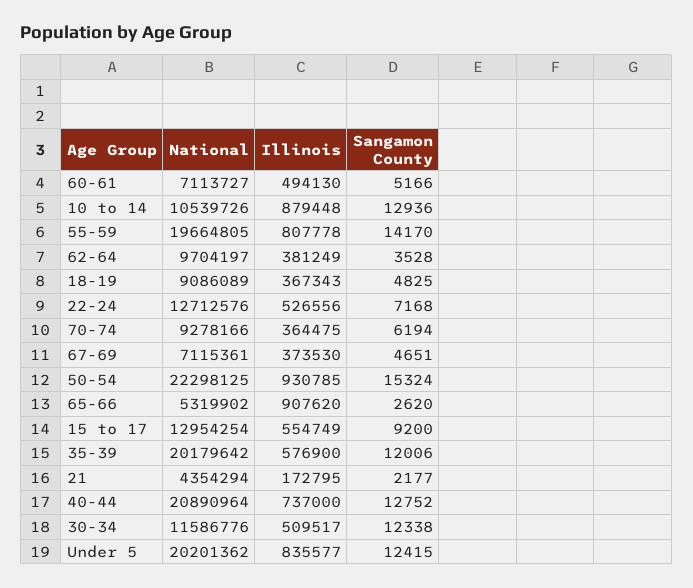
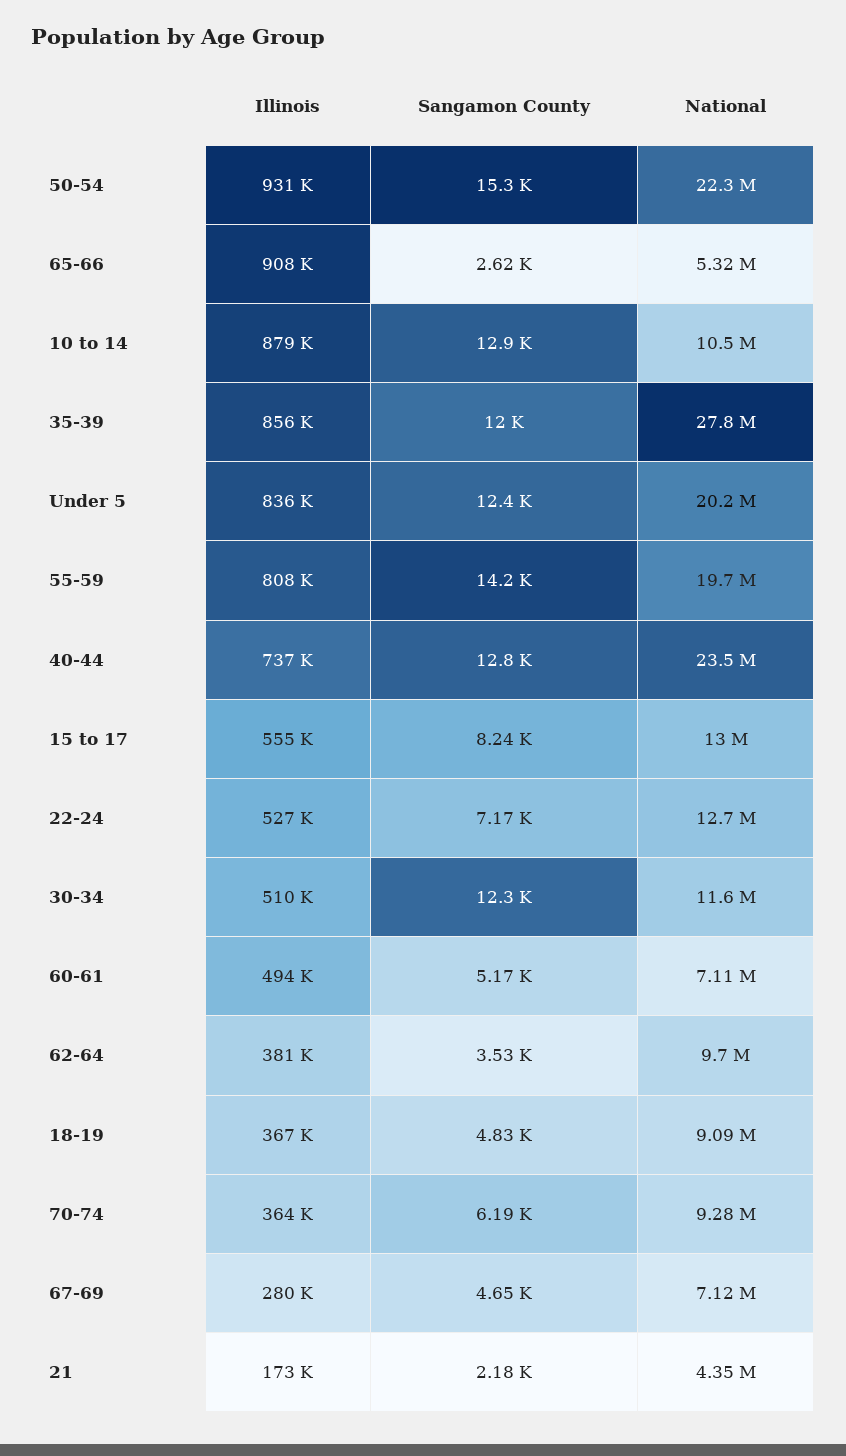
  {
    "National": {
      "60-61": 7113727,
      "10 to 14": 10539726,
      "55-59": 19664805,
      "62-64": 9704197,
      "18-19": 9086089,
      "22-24": 12712576,
      "70-74": 9278166,
      "67-69": 7115361,
      "50-54": 22298125,
      "65-66": 5319902,
      "15 to 17": 12954254,
-     "35-39": 20179642,
+     "35-39": 27800000,
      "21": 4354294,
-     "40-44": 20890964,
+     "40-44": 23500000,
      "30-34": 11586776,
      "Under 5": 20201362
    },
    "Illinois": {
      "60-61": 494130,
      "10 to 14": 879448,
      "55-59": 807778,
      "62-64": 381249,
      "18-19": 367343,
      "22-24": 526556,
      "70-74": 364475,
-     "67-69": 373530,
+     "67-69": 280000,
      "50-54": 930785,
      "65-66": 907620,
      "15 to 17": 554749,
-     "35-39": 576900,
+     "35-39": 856000,
      "21": 172795,
      "40-44": 737000,
      "30-34": 509517,
      "Under 5": 835577
    },
    "Sangamon County": {
      "60-61": 5166,
      "10 to 14": 12936,
      "55-59": 14170,
      "62-64": 3528,
      "18-19": 4825,
      "22-24": 7168,
      "70-74": 6194,
      "67-69": 4651,
      "50-54": 15324,
      "65-66": 2620,
-     "15 to 17": 9200,
+     "15 to 17": 8240,
      "35-39": 12006,
      "21": 2177,
      "40-44": 12752,
      "30-34": 12338,
      "Under 5": 12415
    }
  }

